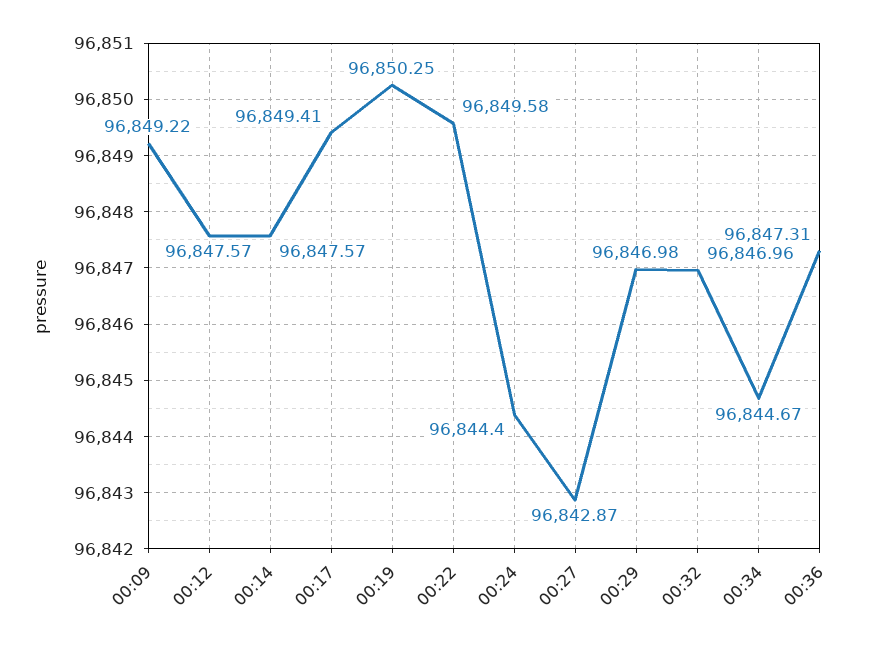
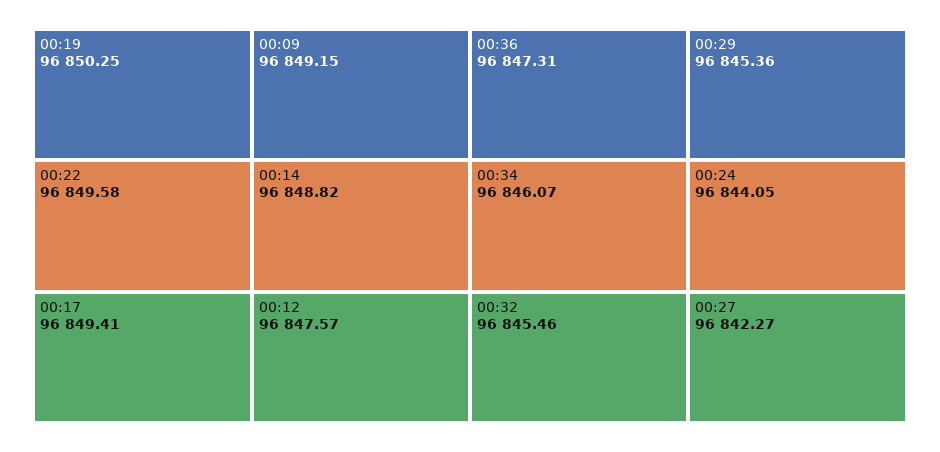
  {
-   "00:09": 96849.22,
+   "00:09": 96849.15,
    "00:12": 96847.57,
-   "00:14": 96847.57,
+   "00:14": 96848.82,
    "00:17": 96849.41,
    "00:19": 96850.25,
    "00:22": 96849.58,
-   "00:24": 96844.4,
+   "00:24": 96844.05,
-   "00:27": 96842.87,
+   "00:27": 96842.27,
-   "00:29": 96846.98,
+   "00:29": 96845.36,
-   "00:32": 96846.96,
+   "00:32": 96845.46,
-   "00:34": 96844.67,
+   "00:34": 96846.07,
    "00:36": 96847.31
  }

